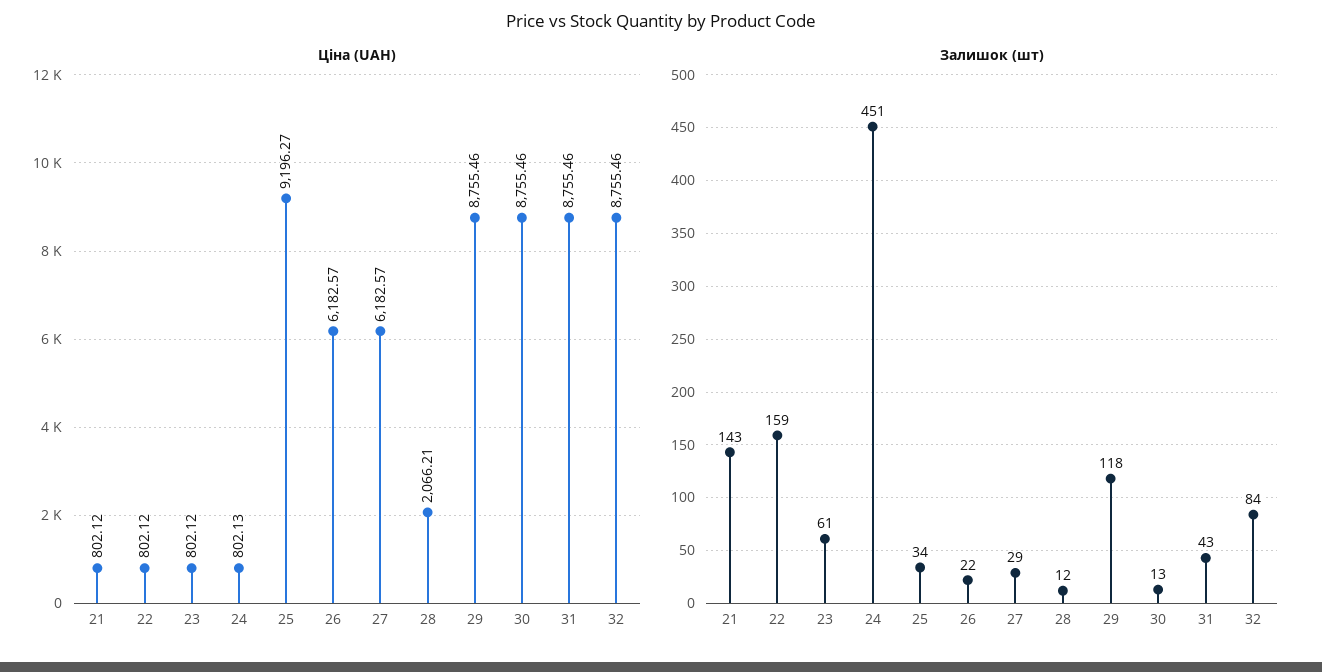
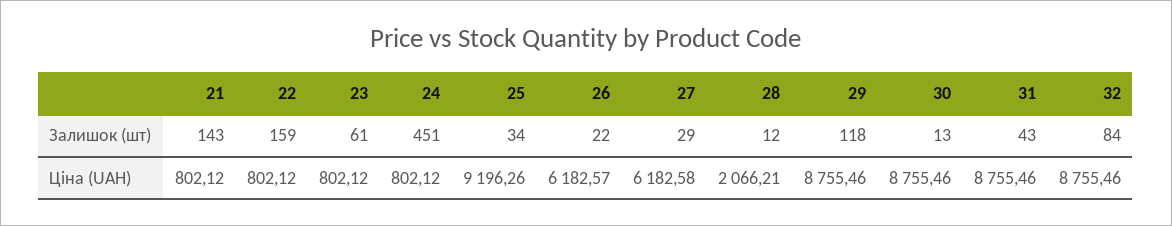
  {
    "Ціна (UAH)": {
      "21": 802.12,
      "22": 802.12,
      "23": 802.12,
-     "24": 802.13,
+     "24": 802.12,
-     "25": 9196.27,
+     "25": 9196.26,
      "26": 6182.57,
-     "27": 6182.57,
+     "27": 6182.58,
      "28": 2066.21,
      "29": 8755.46,
      "30": 8755.46,
      "31": 8755.46,
      "32": 8755.46
    },
    "Залишок (шт)": {
      "21": 143,
      "22": 159,
      "23": 61,
      "24": 451,
      "25": 34,
      "26": 22,
      "27": 29,
      "28": 12,
      "29": 118,
      "30": 13,
      "31": 43,
      "32": 84
    }
  }

